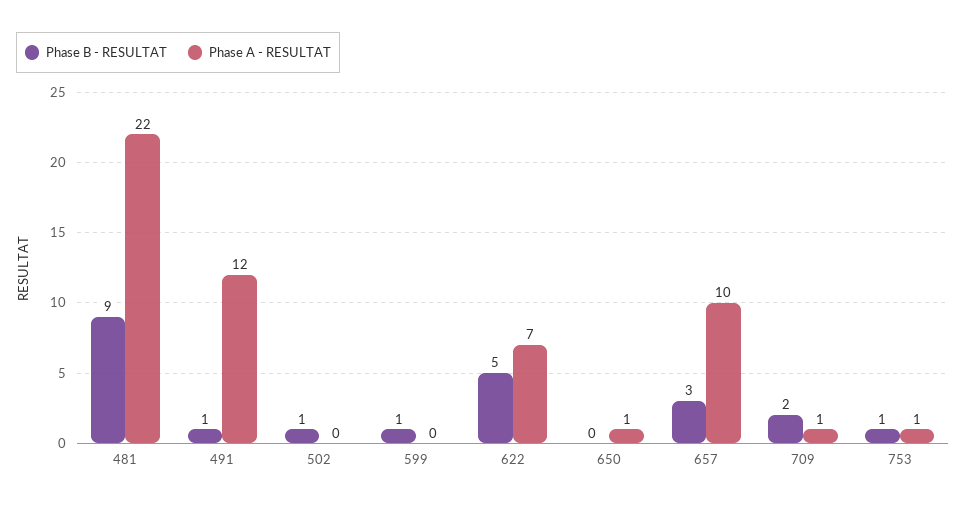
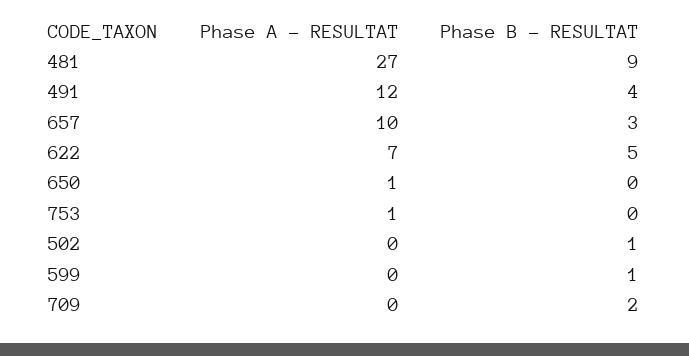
  {
    "Phase B - RESULTAT": {
      "481": 9,
-     "491": 1,
+     "491": 4,
      "502": 1,
      "599": 1,
      "622": 5,
      "650": 0,
      "657": 3,
      "709": 2,
-     "753": 1
+     "753": 0
    },
    "Phase A - RESULTAT": {
-     "481": 22,
+     "481": 27,
      "491": 12,
      "502": 0,
      "599": 0,
      "622": 7,
      "650": 1,
      "657": 10,
-     "709": 1,
+     "709": 0,
      "753": 1
    }
  }

